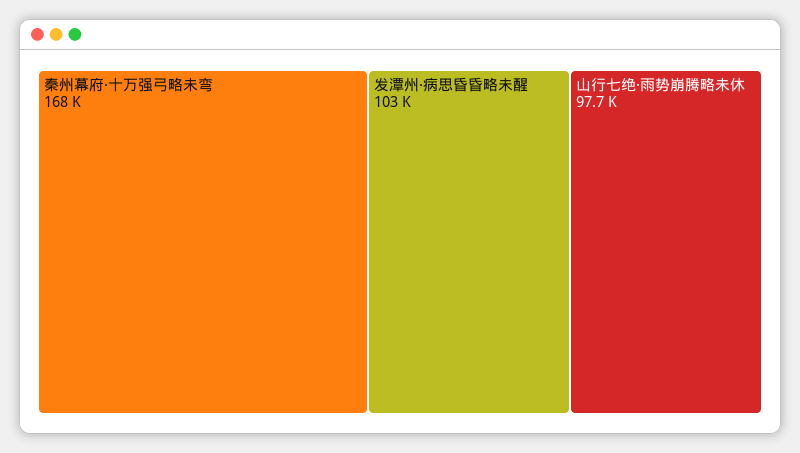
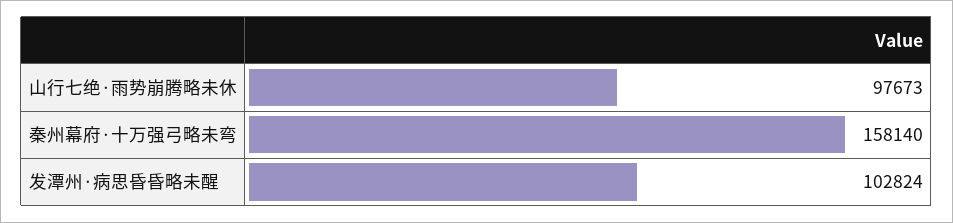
  {
-   "秦州幕府·十万强弓略未弯": 168000,
+   "秦州幕府·十万强弓略未弯": 158140,
    "发潭州·病思昏昏略未醒": 102824,
    "山行七绝·雨势崩腾略未休": 97673
  }

